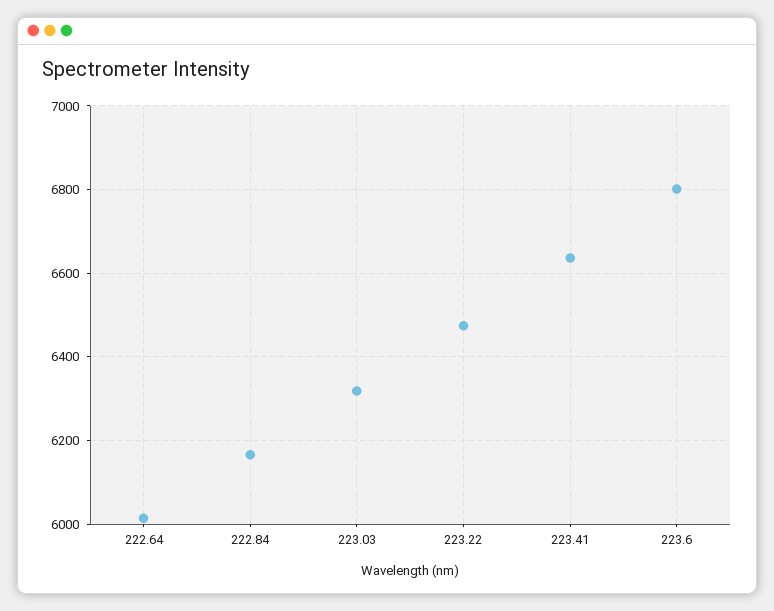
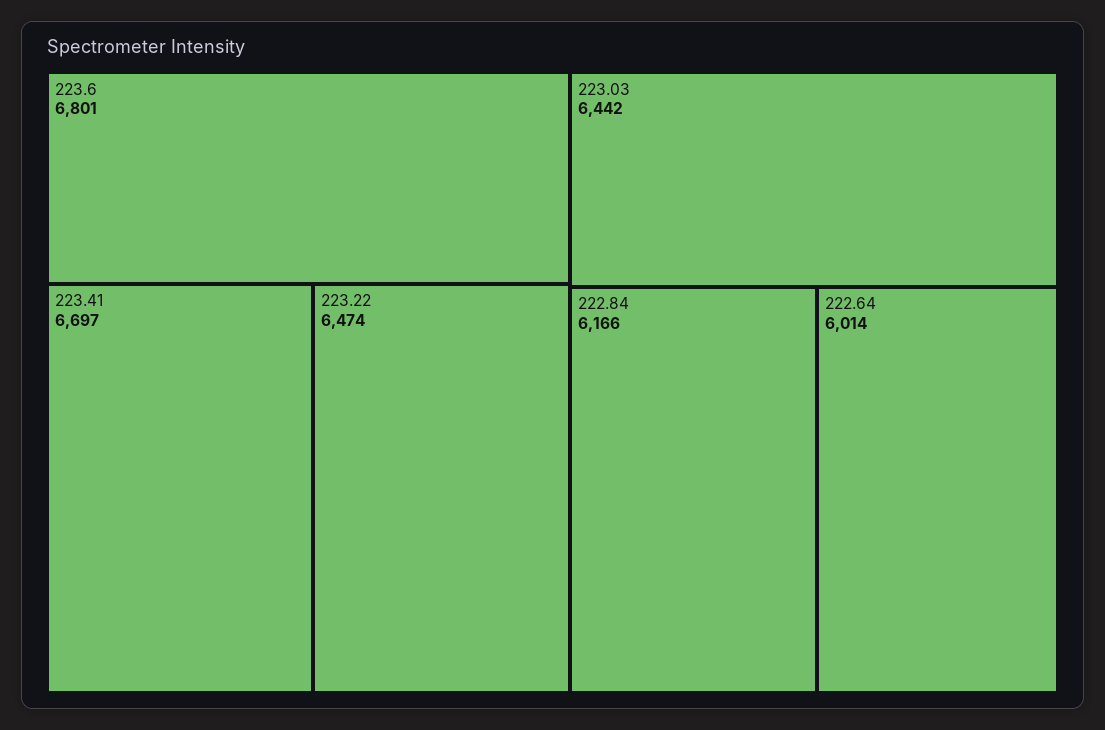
  {
    "222.64": 6014,
    "222.84": 6166,
-   "223.03": 6320,
+   "223.03": 6442,
    "223.22": 6474,
-   "223.41": 6640,
+   "223.41": 6697,
    "223.6": 6801
  }

